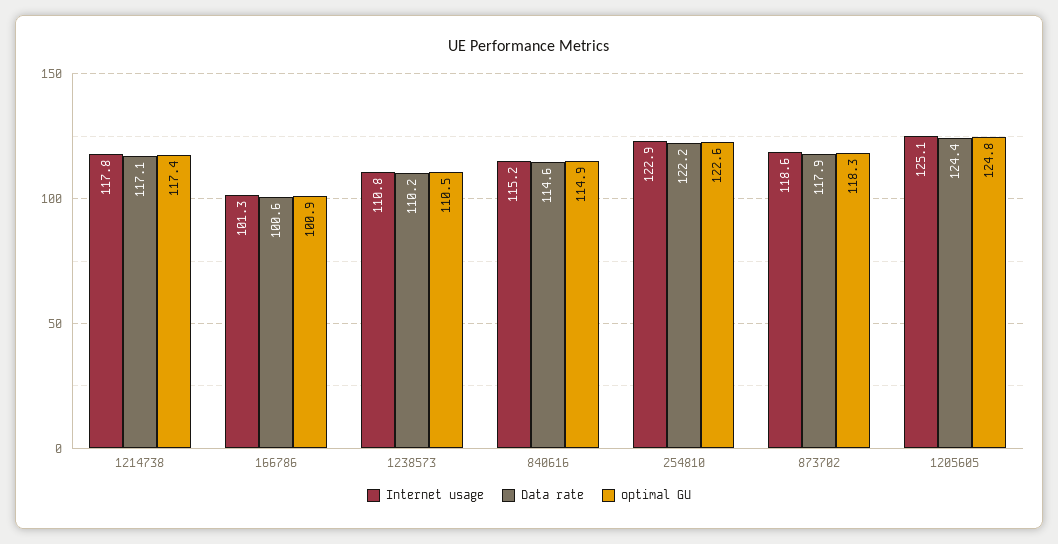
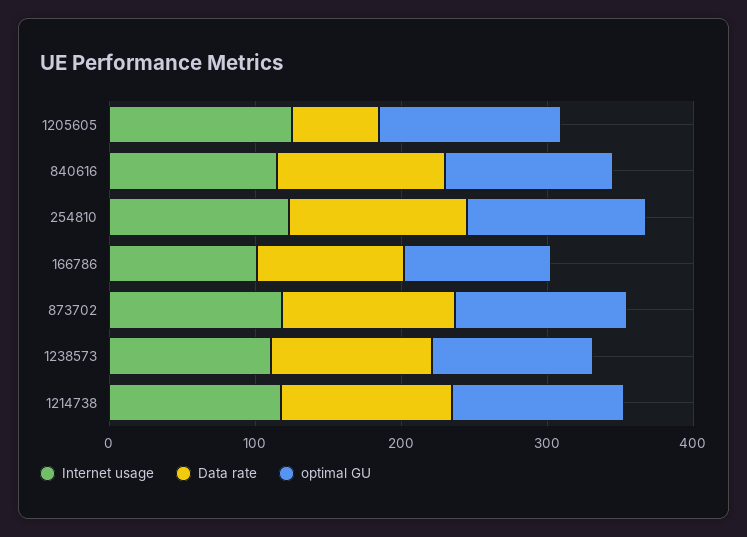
  {
    "Internet usage": {
      "1214738": 117.8,
      "166786": 101.3,
      "1238573": 110.8,
      "840616": 115.2,
      "254810": 122.9,
      "873702": 118.6,
      "1205605": 125.1
    },
    "Data rate": {
      "1214738": 117.1,
      "166786": 100.6,
      "1238573": 110.2,
      "840616": 114.6,
      "254810": 122.2,
      "873702": 117.9,
-     "1205605": 124.4
+     "1205605": 60
    },
    "optimal GU": {
      "1214738": 117.4,
      "166786": 100.9,
      "1238573": 110.5,
      "840616": 114.9,
      "254810": 122.6,
      "873702": 118.3,
      "1205605": 124.8
    }
  }

